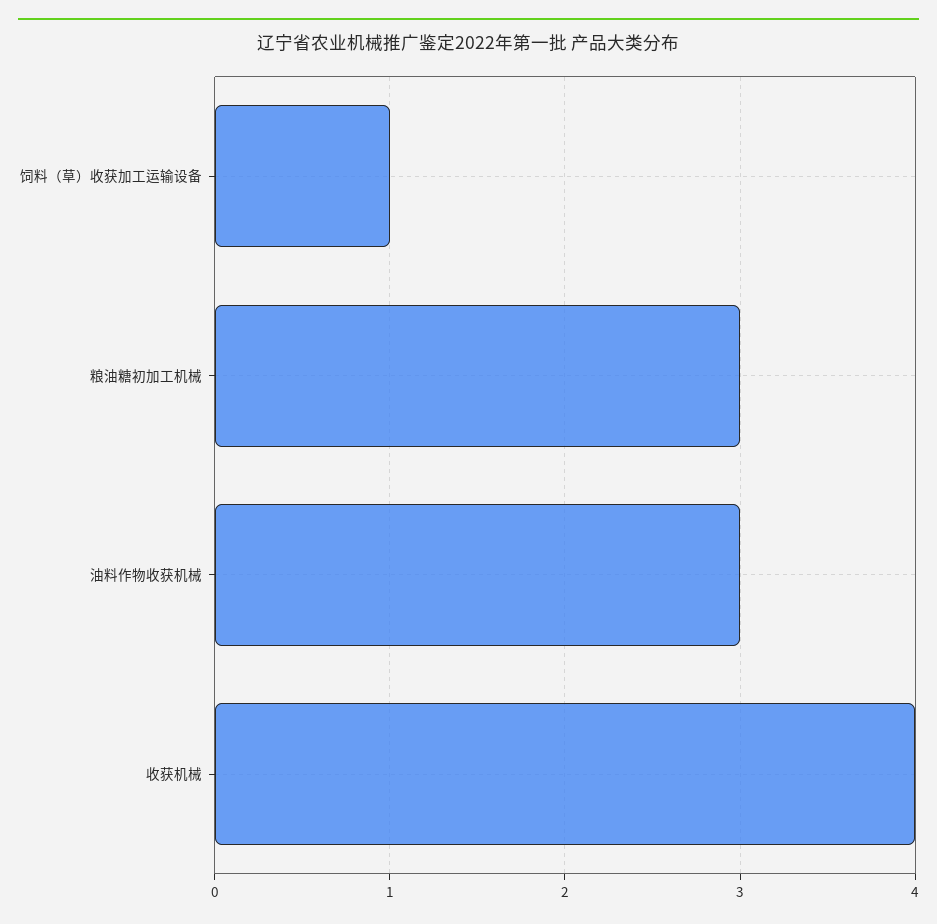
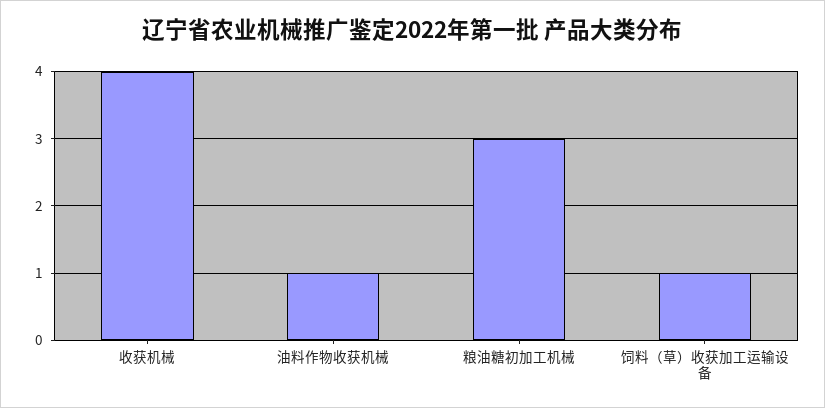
  {
    "饲料（草）收获加工运输设备": 1,
    "粮油糖初加工机械": 3,
-   "油料作物收获机械": 3,
+   "油料作物收获机械": 1,
    "收获机械": 4
  }

